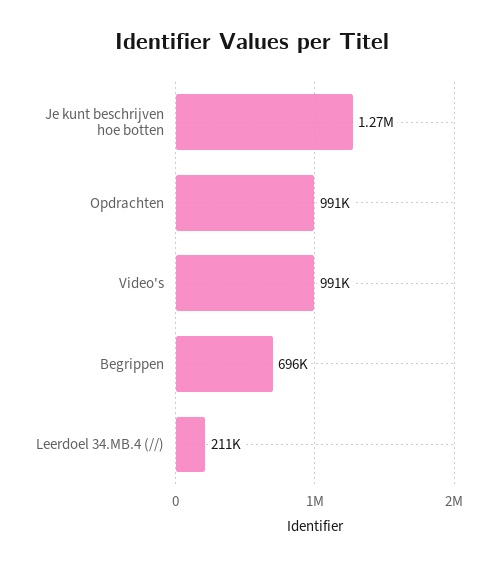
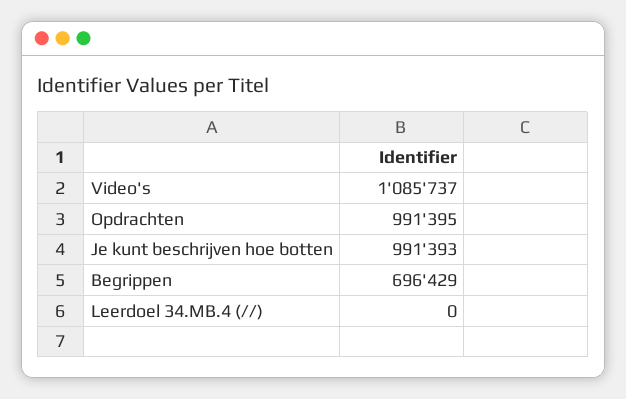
  {
-   "Je kunt beschrijven hoe botten": 1270000,
+   "Je kunt beschrijven hoe botten": 991393,
    "Opdrachten": 991395,
-   "Video's": 991000,
+   "Video's": 1085737,
    "Begrippen": 696429,
-   "Leerdoel 34.MB.4 (//)": 211000
+   "Leerdoel 34.MB.4 (//)": 0
  }

